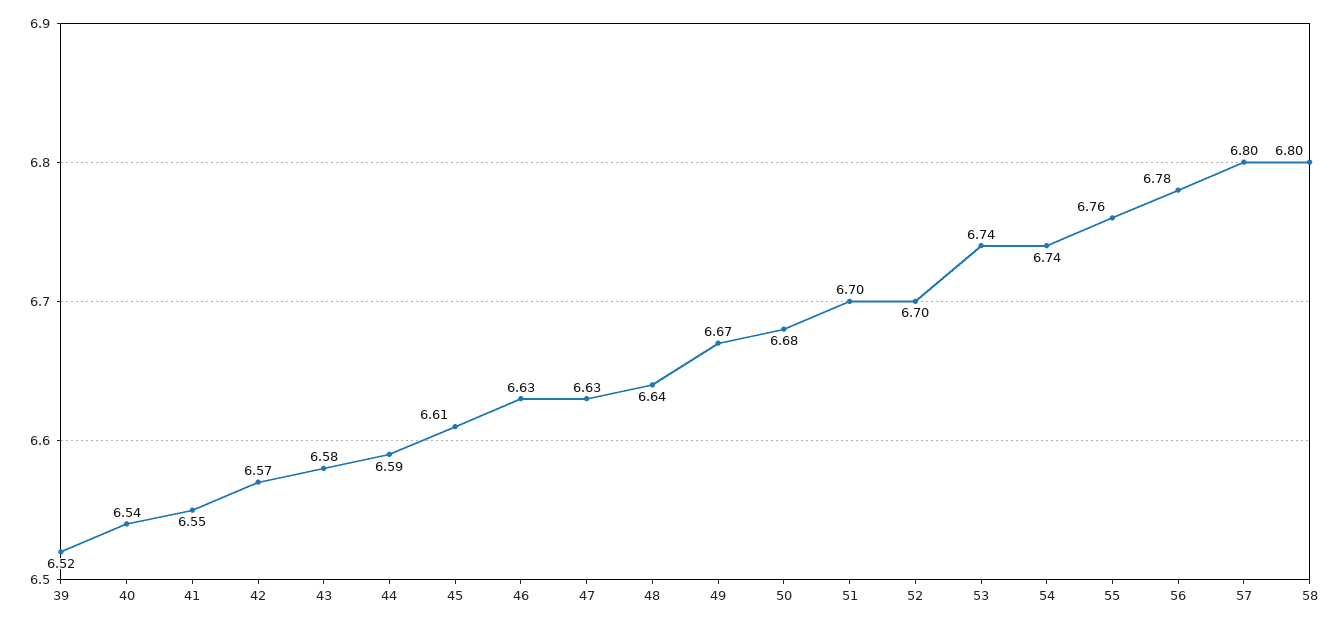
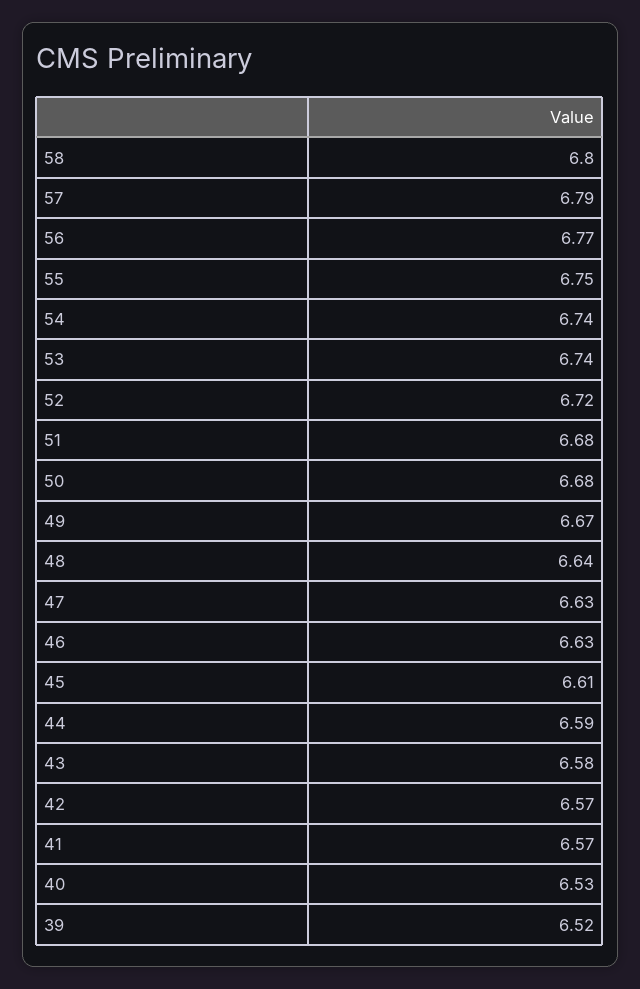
  {
    "39": 6.52,
-   "40": 6.54,
+   "40": 6.53,
-   "41": 6.55,
+   "41": 6.57,
    "42": 6.57,
    "43": 6.58,
    "44": 6.59,
    "45": 6.61,
    "46": 6.63,
    "47": 6.63,
    "48": 6.64,
    "49": 6.67,
    "50": 6.68,
-   "51": 6.7,
+   "51": 6.68,
-   "52": 6.7,
+   "52": 6.72,
    "53": 6.74,
    "54": 6.74,
-   "55": 6.76,
+   "55": 6.75,
-   "56": 6.78,
+   "56": 6.77,
-   "57": 6.8,
+   "57": 6.79,
    "58": 6.8
  }

